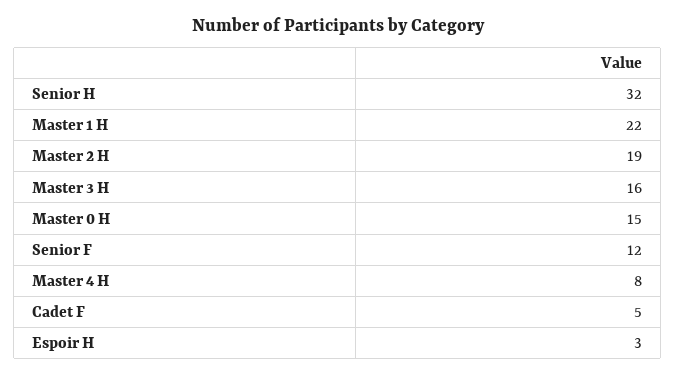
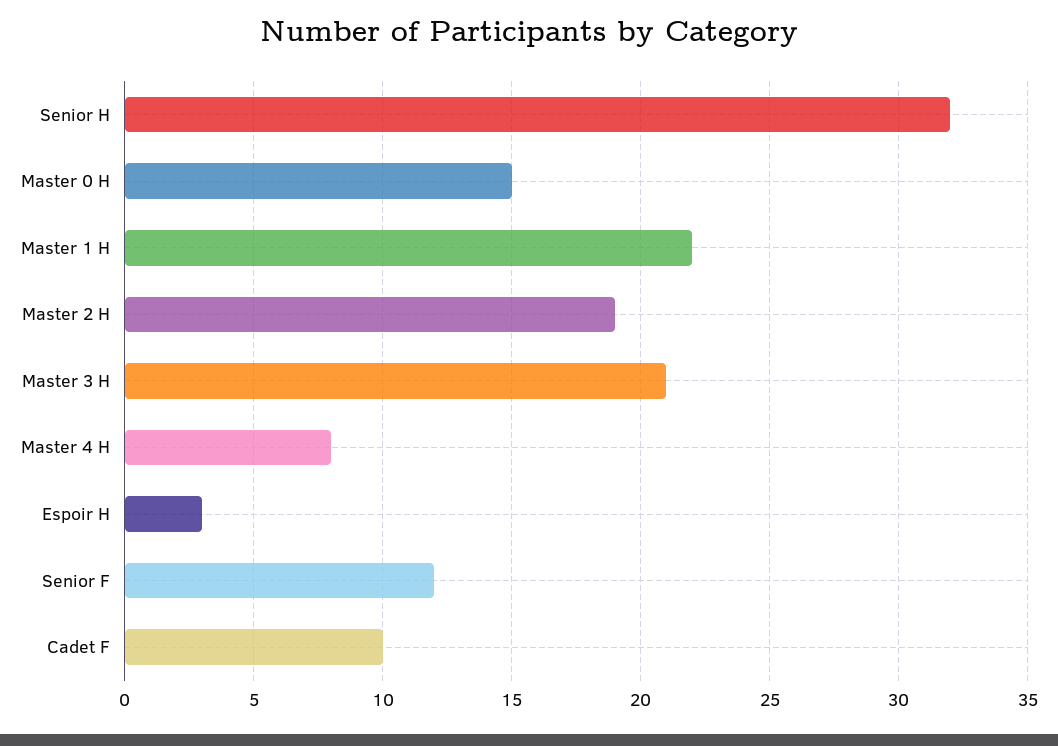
  {
    "Senior H": 32,
    "Master 1 H": 22,
    "Master 2 H": 19,
-   "Master 3 H": 16,
+   "Master 3 H": 21,
    "Master 0 H": 15,
    "Senior F": 12,
    "Master 4 H": 8,
-   "Cadet F": 5,
+   "Cadet F": 10,
    "Espoir H": 3
  }

